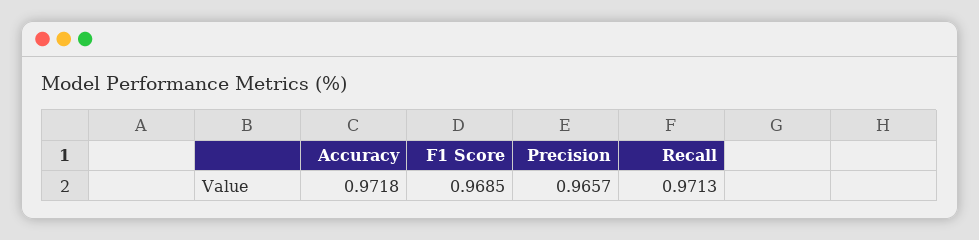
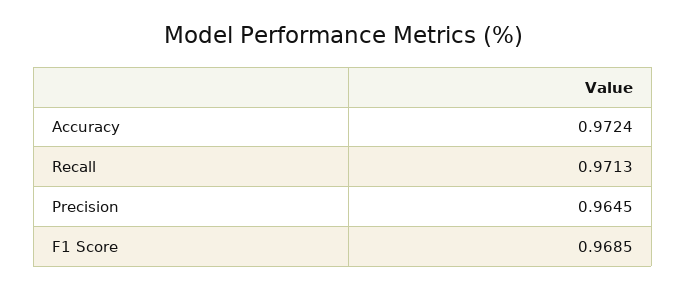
  {
-   "Accuracy": 0.9718,
+   "Accuracy": 0.9724,
    "F1 Score": 0.9685,
-   "Precision": 0.9657,
+   "Precision": 0.9645,
    "Recall": 0.9713
  }

